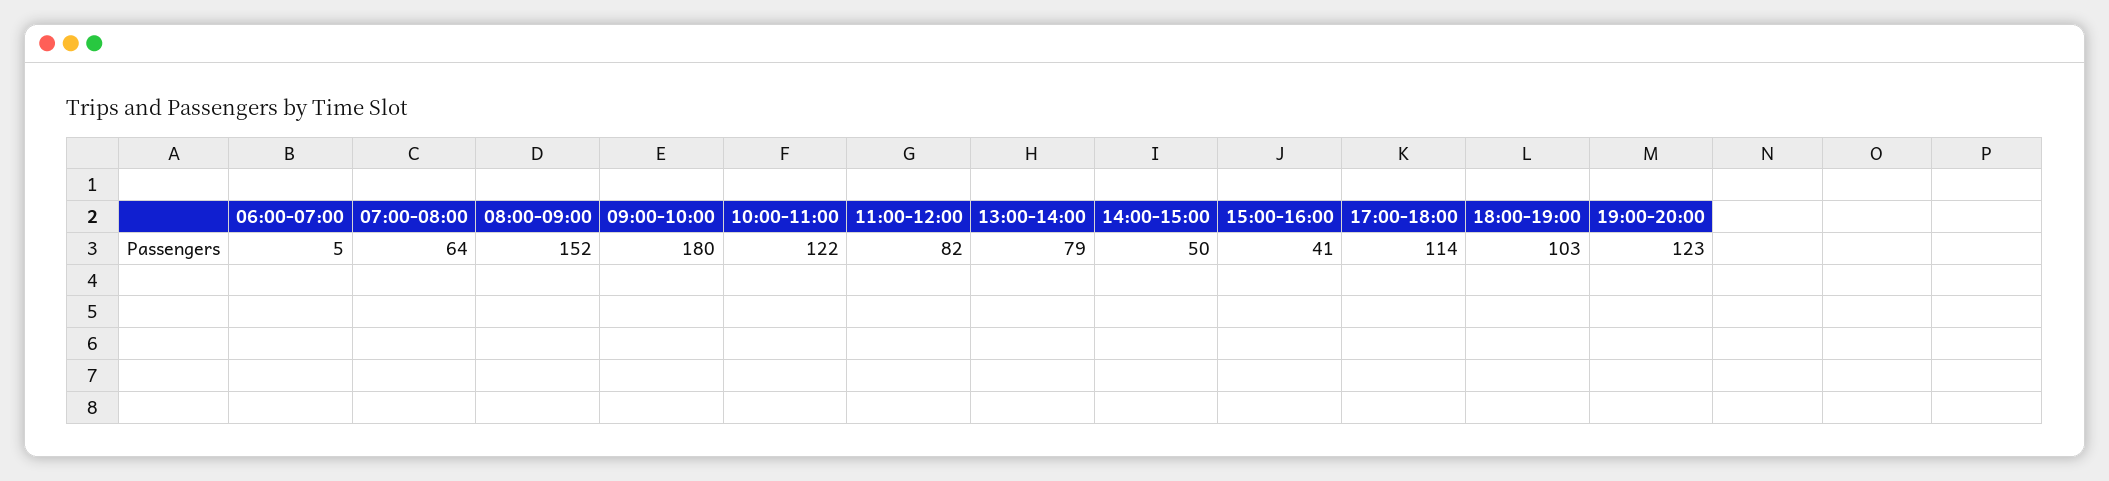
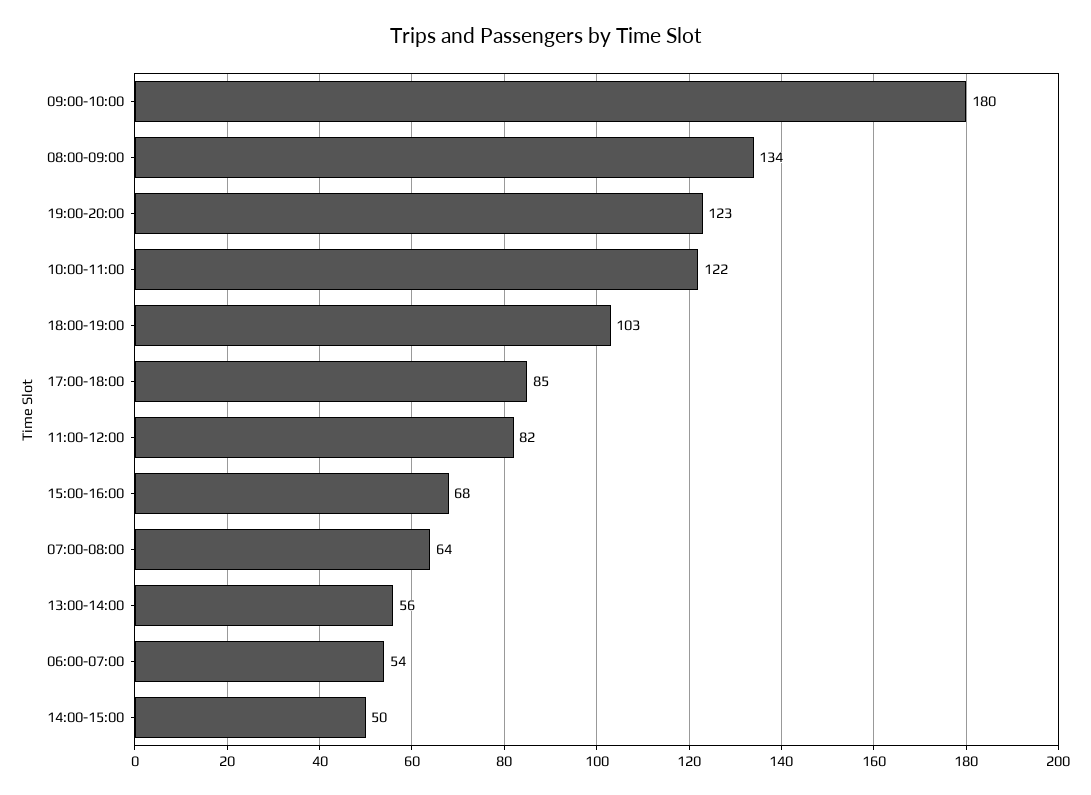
  {
-   "06:00-07:00": 5,
+   "06:00-07:00": 54,
    "07:00-08:00": 64,
-   "08:00-09:00": 152,
+   "08:00-09:00": 134,
    "09:00-10:00": 180,
    "10:00-11:00": 122,
    "11:00-12:00": 82,
-   "13:00-14:00": 79,
+   "13:00-14:00": 56,
    "14:00-15:00": 50,
-   "15:00-16:00": 41,
+   "15:00-16:00": 68,
-   "17:00-18:00": 114,
+   "17:00-18:00": 85,
    "18:00-19:00": 103,
    "19:00-20:00": 123
  }

